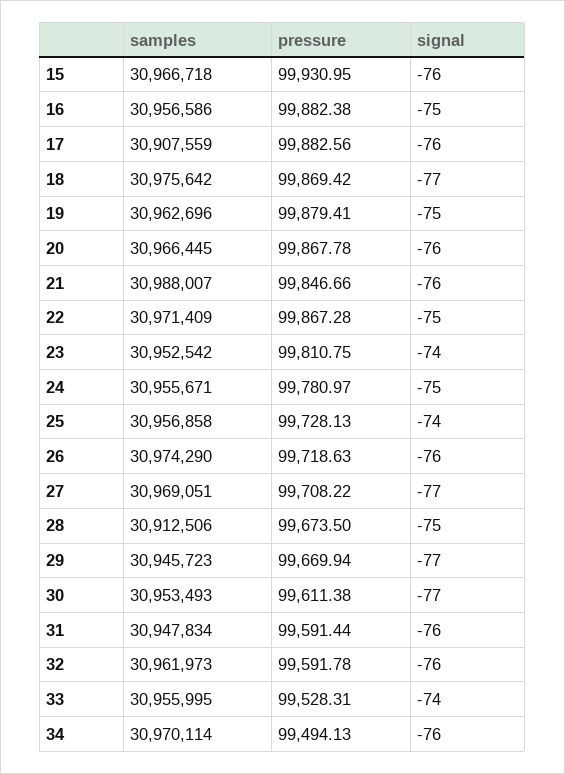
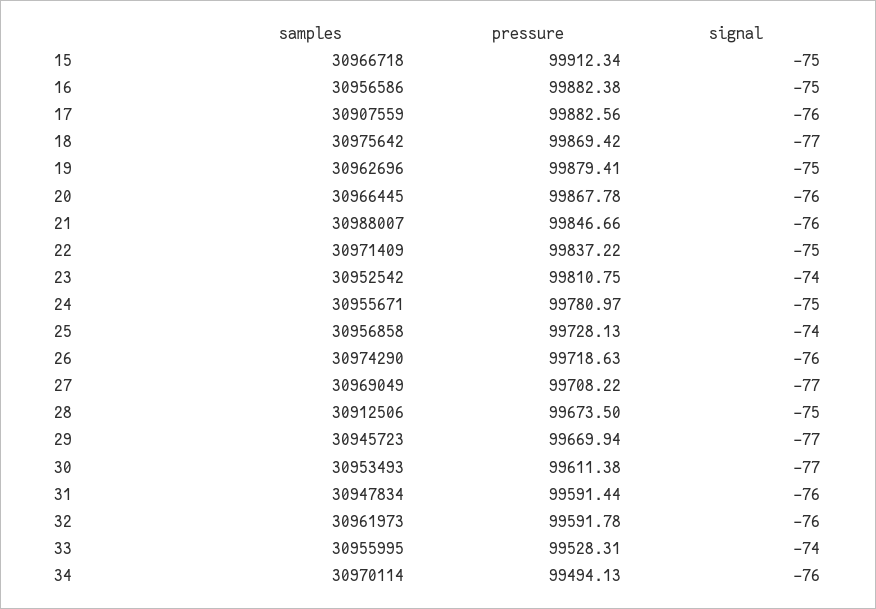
  {
    "samples": {
      "15": 30966718,
      "16": 30956586,
      "17": 30907559,
      "18": 30975642,
      "19": 30962696,
      "20": 30966445,
      "21": 30988007,
      "22": 30971409,
      "23": 30952542,
      "24": 30955671,
      "25": 30956858,
      "26": 30974290,
-     "27": 30969051,
+     "27": 30969049,
      "28": 30912506,
      "29": 30945723,
      "30": 30953493,
      "31": 30947834,
      "32": 30961973,
      "33": 30955995,
      "34": 30970114
    },
    "pressure": {
-     "15": 99930.95,
+     "15": 99912.34,
      "16": 99882.38,
      "17": 99882.56,
      "18": 99869.42,
      "19": 99879.41,
      "20": 99867.78,
      "21": 99846.66,
-     "22": 99867.28,
+     "22": 99837.22,
      "23": 99810.75,
      "24": 99780.97,
      "25": 99728.13,
      "26": 99718.63,
      "27": 99708.22,
      "28": 99673.5,
      "29": 99669.94,
      "30": 99611.38,
      "31": 99591.44,
      "32": 99591.78,
      "33": 99528.31,
      "34": 99494.13
    },
    "signal": {
-     "15": -76,
+     "15": -75,
      "16": -75,
      "17": -76,
      "18": -77,
      "19": -75,
      "20": -76,
      "21": -76,
      "22": -75,
      "23": -74,
      "24": -75,
      "25": -74,
      "26": -76,
      "27": -77,
      "28": -75,
      "29": -77,
      "30": -77,
      "31": -76,
      "32": -76,
      "33": -74,
      "34": -76
    }
  }

